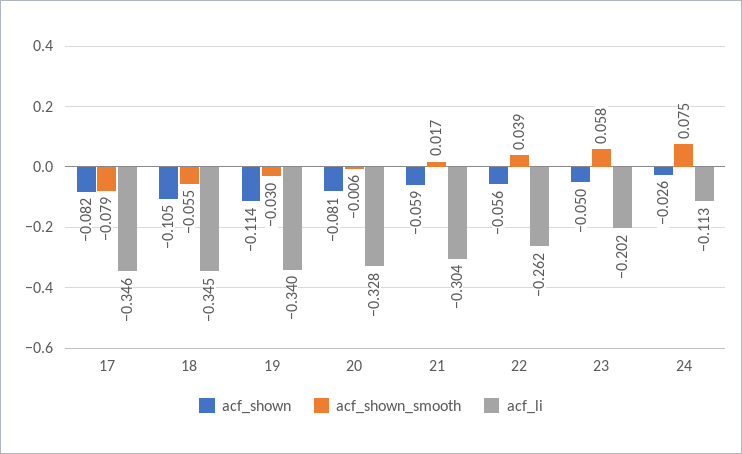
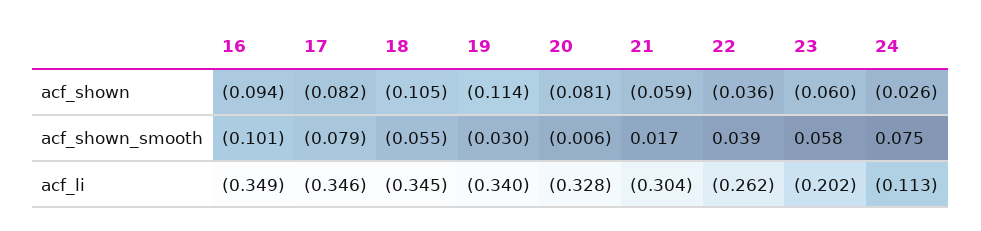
  {
    "acf_shown": {
      "17": -0.082,
      "18": -0.105,
      "19": -0.114,
      "20": -0.081,
      "21": -0.059,
-     "22": -0.056,
+     "22": -0.036,
-     "23": -0.05,
+     "23": -0.06,
-     "24": -0.026
+     "24": -0.026,
+     "16": -0.094
    },
    "acf_shown_smooth": {
      "17": -0.079,
      "18": -0.055,
      "19": -0.03,
      "20": -0.006,
      "21": 0.017,
      "22": 0.039,
      "23": 0.058,
-     "24": 0.075
+     "24": 0.075,
+     "16": -0.101
    },
    "acf_li": {
      "17": -0.346,
      "18": -0.345,
      "19": -0.34,
      "20": -0.328,
      "21": -0.304,
      "22": -0.262,
      "23": -0.202,
-     "24": -0.113
+     "24": -0.113,
+     "16": -0.349
    }
  }

